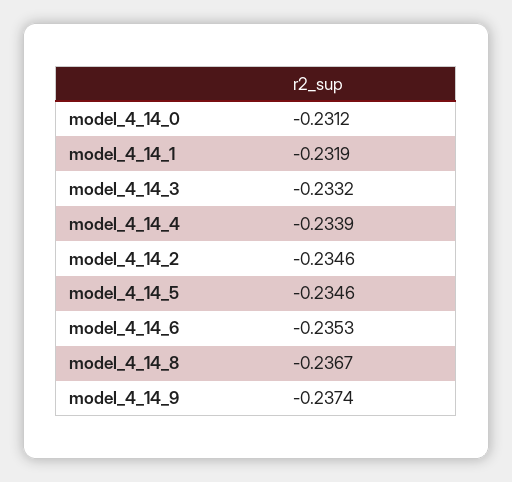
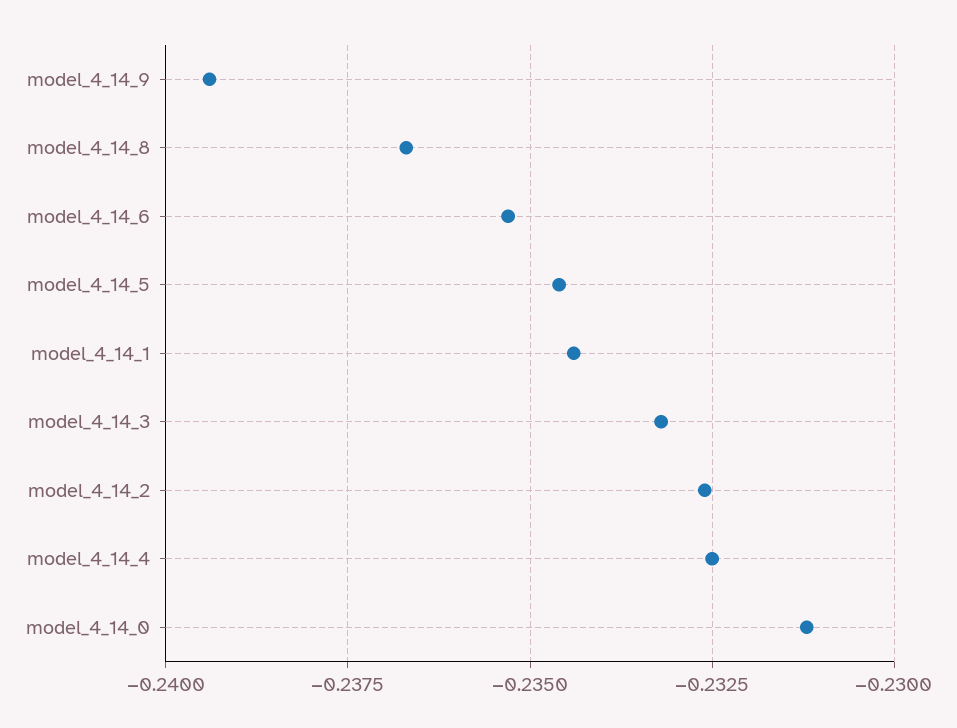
  {
    "model_4_14_0": -0.2312,
-   "model_4_14_1": -0.2319,
+   "model_4_14_1": -0.2345,
    "model_4_14_3": -0.2332,
-   "model_4_14_4": -0.2339,
+   "model_4_14_4": -0.2325,
-   "model_4_14_2": -0.2346,
+   "model_4_14_2": -0.2325,
    "model_4_14_5": -0.2346,
    "model_4_14_6": -0.2353,
    "model_4_14_8": -0.2367,
-   "model_4_14_9": -0.2374
+   "model_4_14_9": -0.2395
  }

